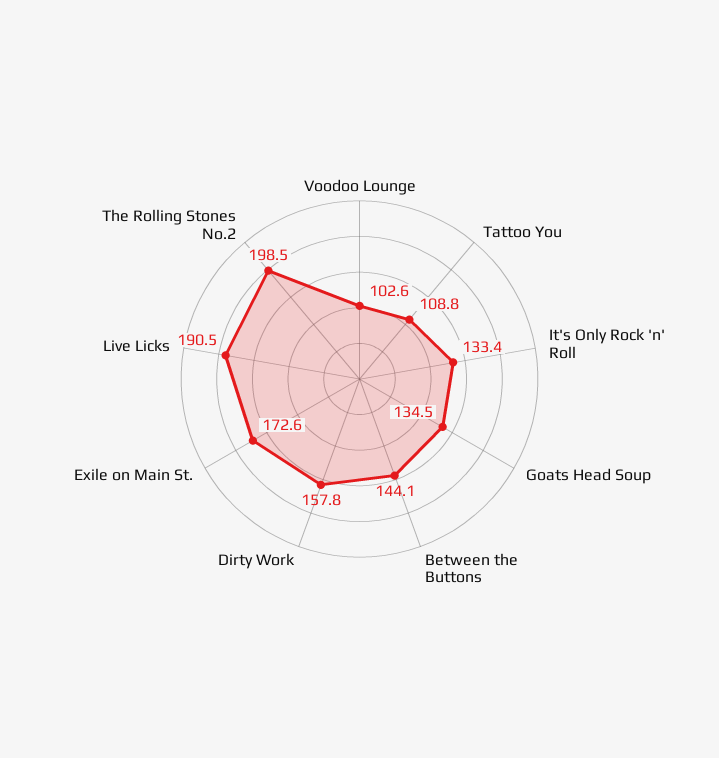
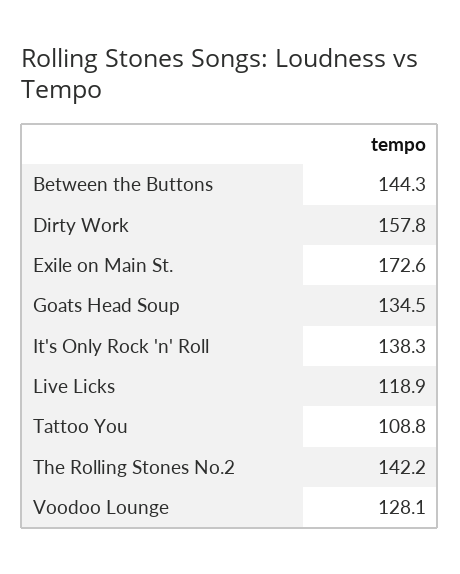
  {
-   "Voodoo Lounge": 102.6,
+   "Voodoo Lounge": 128.1,
    "Tattoo You": 108.8,
-   "It's Only Rock 'n' Roll": 133.4,
+   "It's Only Rock 'n' Roll": 138.3,
    "Goats Head Soup": 134.5,
-   "Between the Buttons": 144.1,
+   "Between the Buttons": 144.3,
    "Dirty Work": 157.8,
    "Exile on Main St.": 172.6,
-   "Live Licks": 190.5,
+   "Live Licks": 118.9,
-   "The Rolling Stones No.2": 198.5
+   "The Rolling Stones No.2": 142.2
  }

